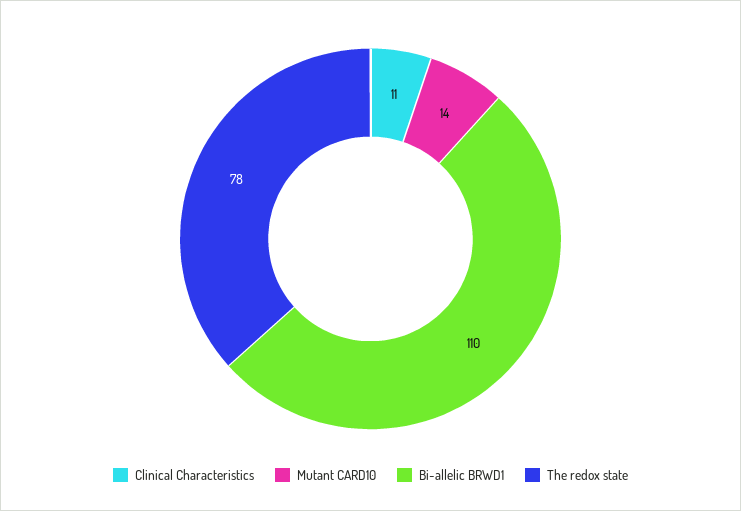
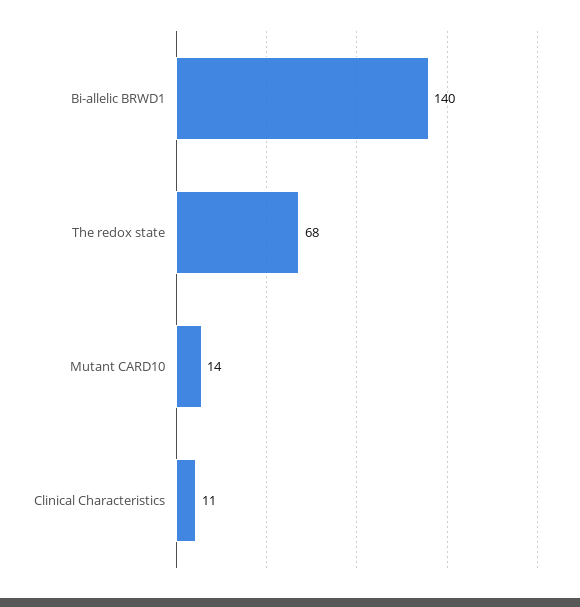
  {
    "Clinical Characteristics": 11,
    "Mutant CARD10": 14,
-   "Bi-allelic BRWD1": 110,
+   "Bi-allelic BRWD1": 140,
-   "The redox state": 78
+   "The redox state": 68
  }

